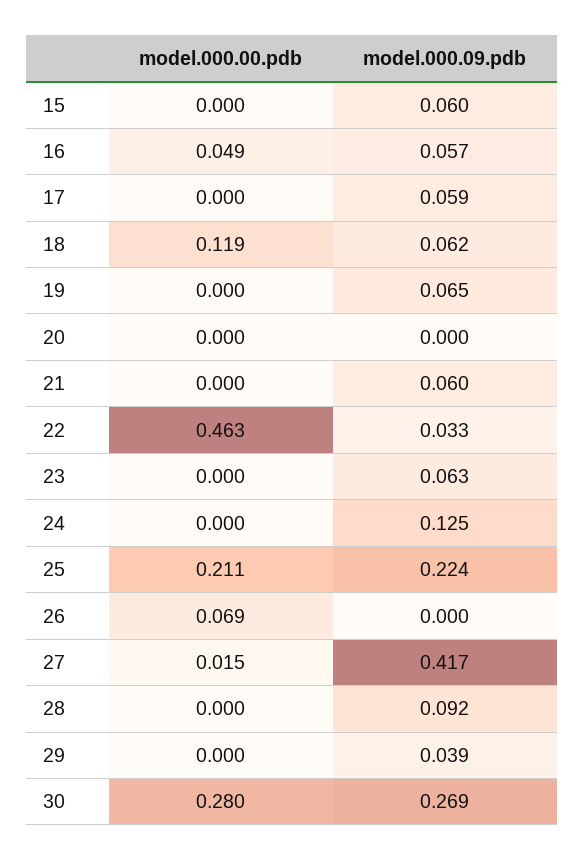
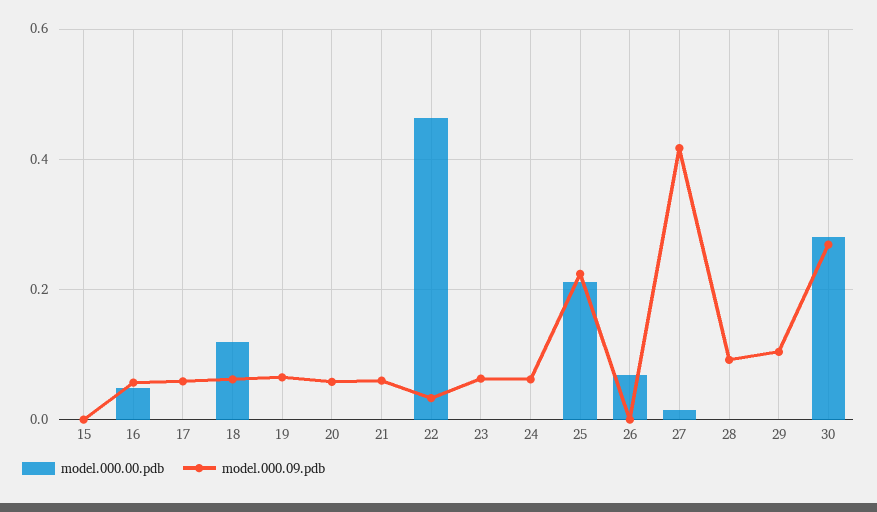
  {
    "model.000.00.pdb": {
      "15": 0,
      "16": 0.049,
      "17": 0,
      "18": 0.119,
      "19": 0,
      "20": 0,
      "21": 0,
      "22": 0.463,
      "23": 0,
      "24": 0,
      "25": 0.211,
      "26": 0.069,
      "27": 0.015,
      "28": 0,
      "29": 0,
      "30": 0.28
    },
    "model.000.09.pdb": {
-     "15": 0.06,
+     "15": 0,
      "16": 0.057,
      "17": 0.059,
      "18": 0.062,
      "19": 0.065,
-     "20": 0,
+     "20": 0.06,
      "21": 0.06,
      "22": 0.033,
      "23": 0.063,
-     "24": 0.125,
+     "24": 0.06,
      "25": 0.224,
      "26": 0,
      "27": 0.417,
      "28": 0.092,
-     "29": 0.039,
+     "29": 0.1,
      "30": 0.269
    }
  }

